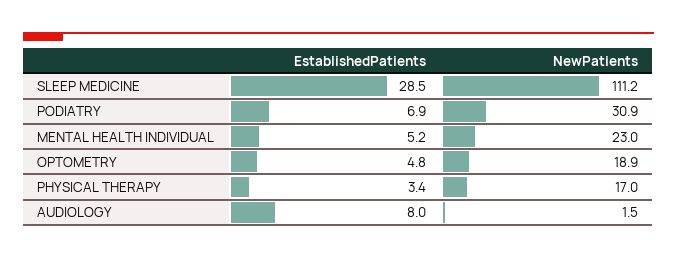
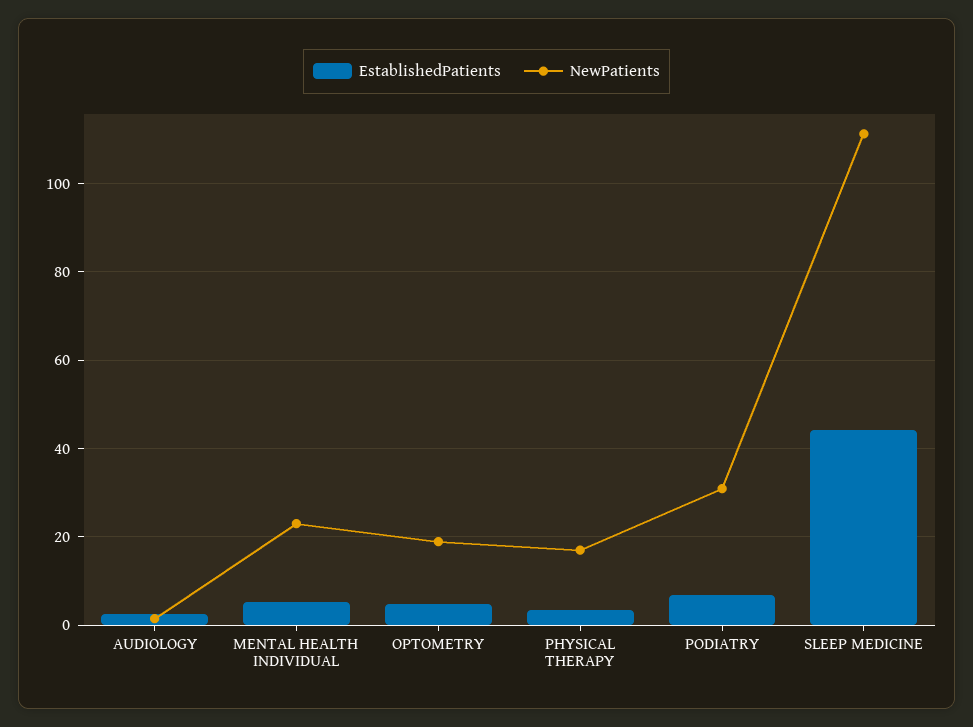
  {
    "EstablishedPatients": {
-     "SLEEP MEDICINE": 28.5,
+     "SLEEP MEDICINE": 44,
      "PODIATRY": 6.9,
      "MENTAL HEALTH INDIVIDUAL": 5.2,
      "OPTOMETRY": 4.8,
      "PHYSICAL THERAPY": 3.4,
-     "AUDIOLOGY": 8
+     "AUDIOLOGY": 2
    },
    "NewPatients": {
      "SLEEP MEDICINE": 111.2,
      "PODIATRY": 30.9,
      "MENTAL HEALTH INDIVIDUAL": 23,
      "OPTOMETRY": 18.9,
      "PHYSICAL THERAPY": 17,
      "AUDIOLOGY": 1.5
    }
  }

